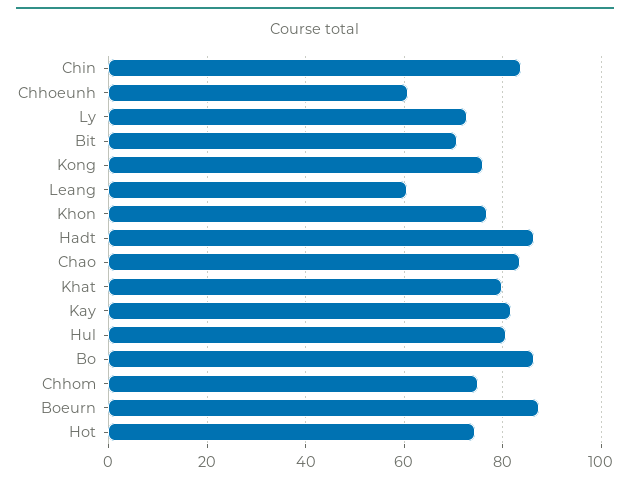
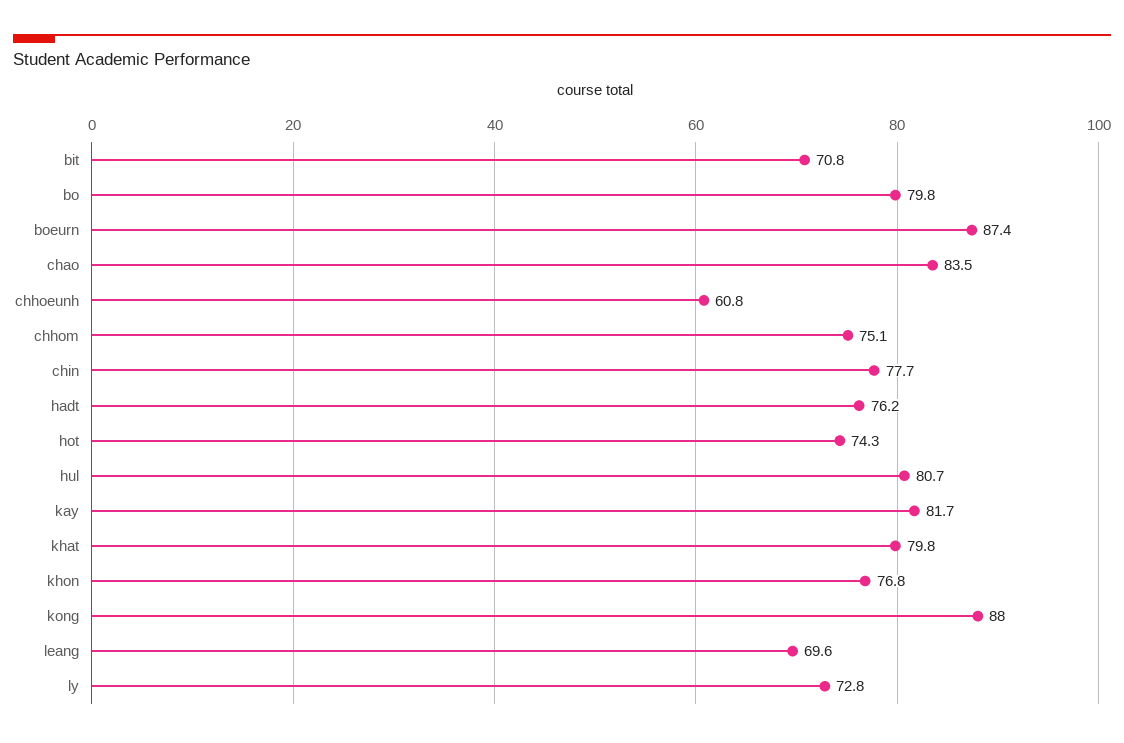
  {
-   "Chin": 84,
+   "Chin": 77.7,
    "Chhoeunh": 60.8,
    "Ly": 72.8,
    "Bit": 70.8,
-   "Kong": 76,
+   "Kong": 88,
-   "Leang": 60,
+   "Leang": 69.6,
    "Khon": 76.8,
-   "Hadt": 86,
+   "Hadt": 76.2,
    "Chao": 83.5,
    "Khat": 79.8,
    "Kay": 81.7,
    "Hul": 80.7,
-   "Bo": 86,
+   "Bo": 79.8,
    "Chhom": 75.1,
    "Boeurn": 87.4,
    "Hot": 74.3
  }

